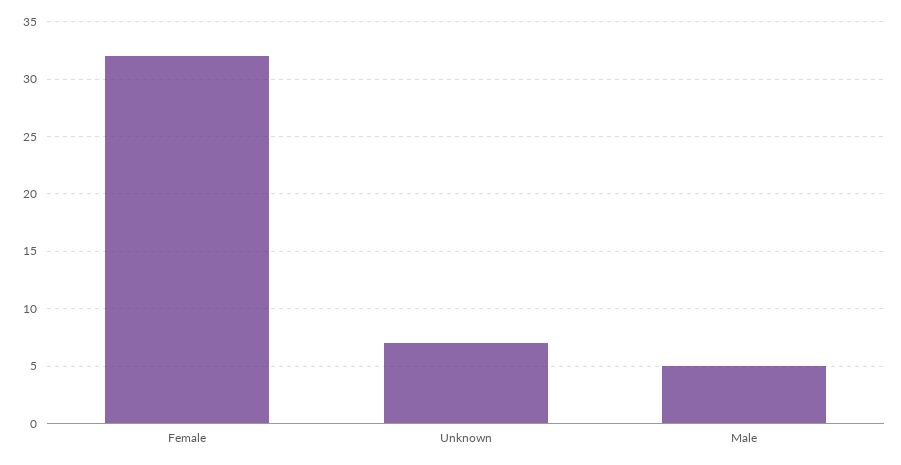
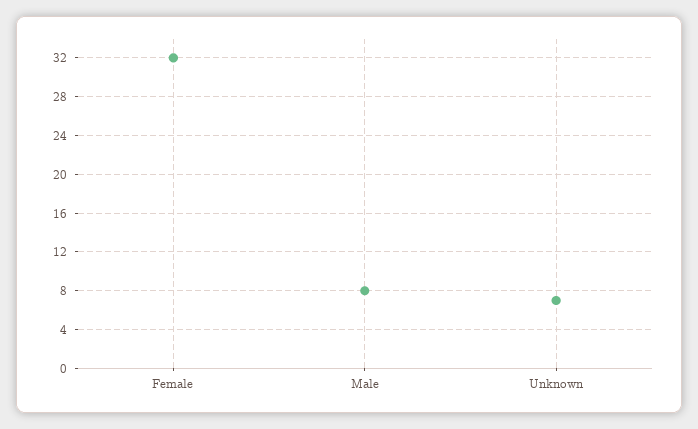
  {
    "Female": 32,
    "Unknown": 7,
-   "Male": 5
+   "Male": 8
  }

